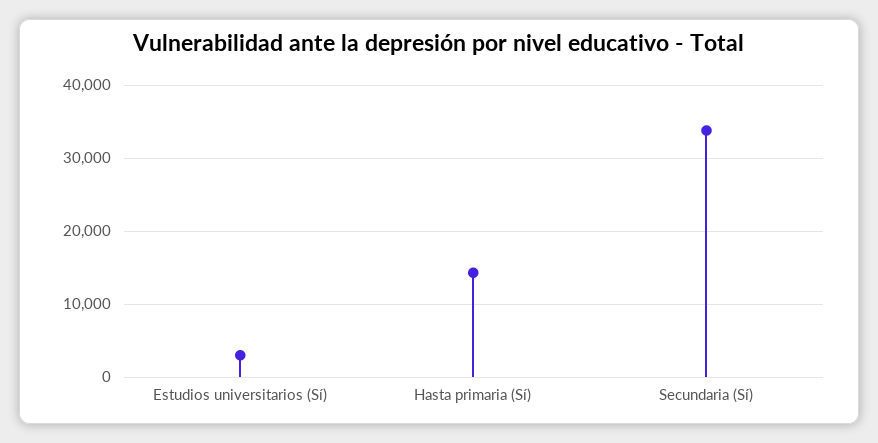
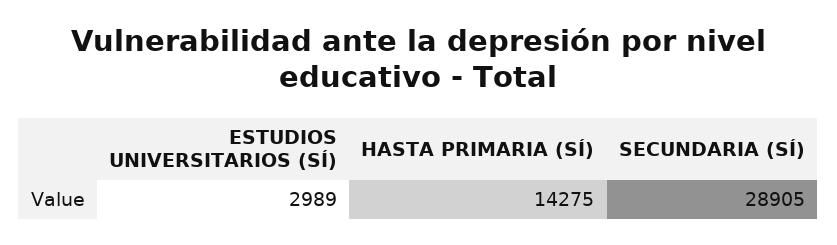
  {
    "Estudios universitarios (Sí)": 2989,
    "Hasta primaria (Sí)": 14275,
-   "Secundaria (Sí)": 34000
+   "Secundaria (Sí)": 28905
  }

